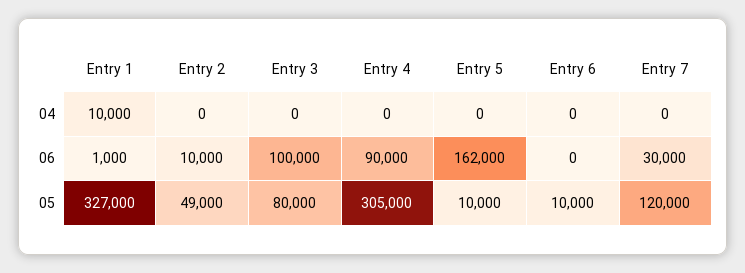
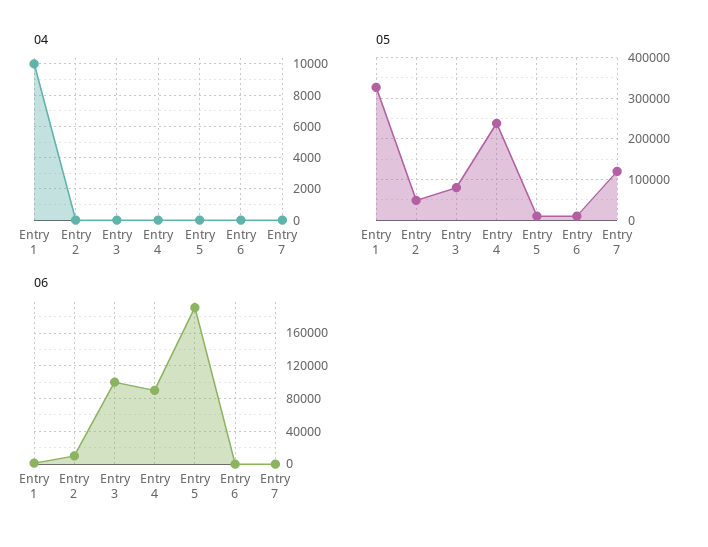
  {
    "04": {
      "Entry 1": 10000,
      "Entry 2": 0,
      "Entry 3": 0,
      "Entry 4": 0,
      "Entry 5": 0,
      "Entry 6": 0,
      "Entry 7": 0
    },
    "06": {
      "Entry 1": 1000,
      "Entry 2": 10000,
      "Entry 3": 100000,
      "Entry 4": 90000,
-     "Entry 5": 162000,
+     "Entry 5": 190000,
      "Entry 6": 0,
-     "Entry 7": 30000
+     "Entry 7": 0
    },
    "05": {
      "Entry 1": 327000,
      "Entry 2": 49000,
      "Entry 3": 80000,
-     "Entry 4": 305000,
+     "Entry 4": 240000,
      "Entry 5": 10000,
      "Entry 6": 10000,
      "Entry 7": 120000
    }
  }

